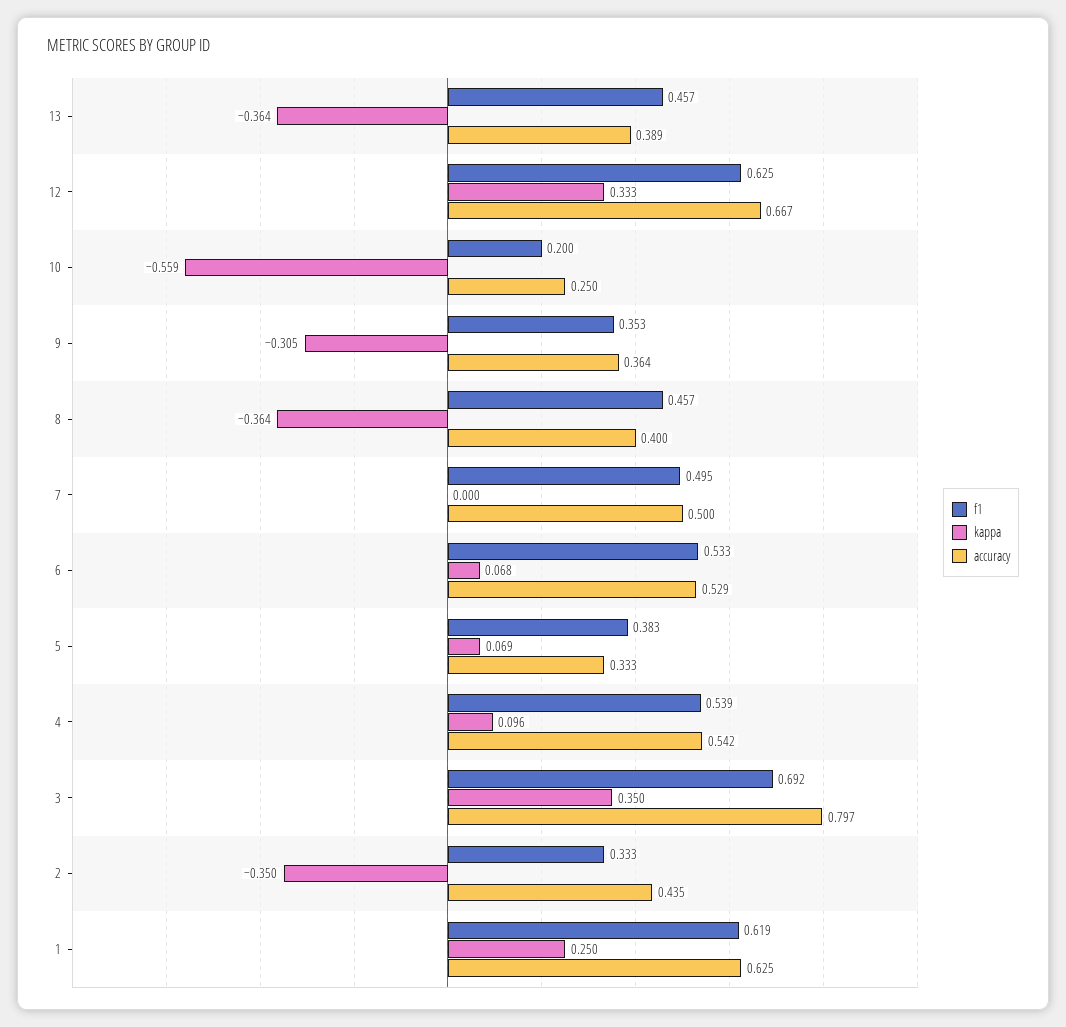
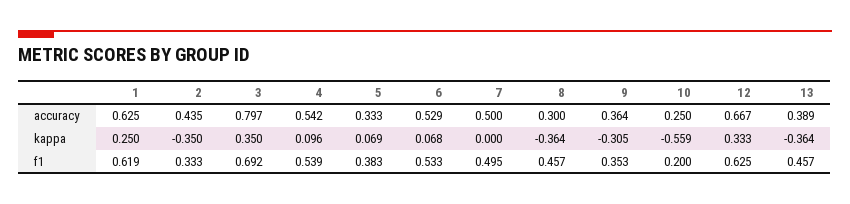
  {
    "f1": {
      "13": 0.457,
      "12": 0.625,
      "10": 0.2,
      "9": 0.353,
      "8": 0.457,
      "7": 0.495,
      "6": 0.533,
      "5": 0.383,
      "4": 0.539,
      "3": 0.692,
      "2": 0.333,
      "1": 0.619
    },
    "kappa": {
      "13": -0.364,
      "12": 0.333,
      "10": -0.559,
      "9": -0.305,
      "8": -0.364,
      "7": 0,
      "6": 0.068,
      "5": 0.069,
      "4": 0.096,
      "3": 0.35,
      "2": -0.35,
      "1": 0.25
    },
    "accuracy": {
      "13": 0.389,
      "12": 0.667,
      "10": 0.25,
      "9": 0.364,
-     "8": 0.4,
+     "8": 0.3,
      "7": 0.5,
      "6": 0.529,
      "5": 0.333,
      "4": 0.542,
      "3": 0.797,
      "2": 0.435,
      "1": 0.625
    }
  }

